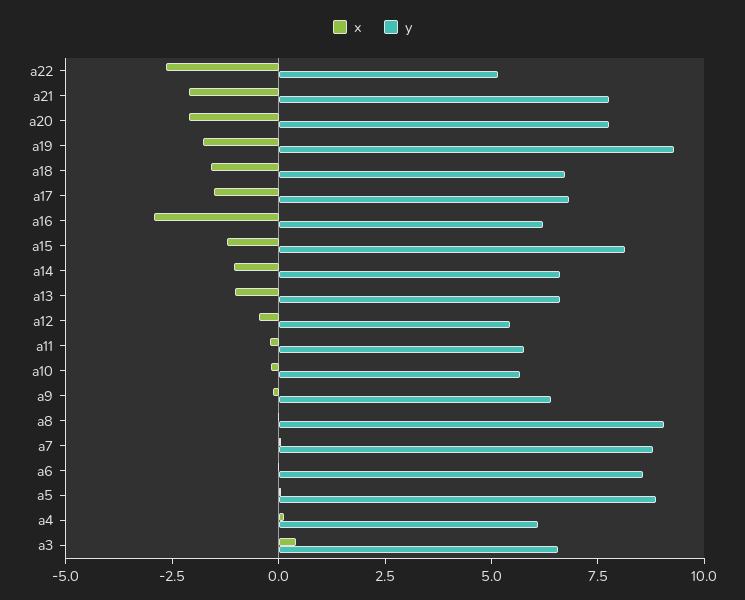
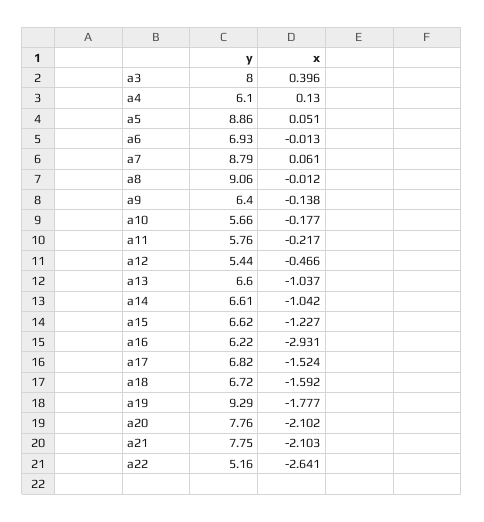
  {
    "x": {
      "a22": -2.641,
      "a21": -2.103,
      "a20": -2.102,
      "a19": -1.777,
      "a18": -1.592,
      "a17": -1.524,
      "a16": -2.931,
      "a15": -1.227,
      "a14": -1.042,
      "a13": -1.037,
      "a12": -0.466,
      "a11": -0.217,
      "a10": -0.177,
      "a9": -0.138,
      "a8": -0.012,
      "a7": 0.061,
      "a6": -0.013,
      "a5": 0.051,
      "a4": 0.13,
      "a3": 0.396
    },
    "y": {
      "a22": 5.16,
      "a21": 7.75,
      "a20": 7.76,
      "a19": 9.29,
      "a18": 6.72,
      "a17": 6.82,
      "a16": 6.22,
-     "a15": 8,
+     "a15": 6.62,
      "a14": 6.61,
      "a13": 6.6,
      "a12": 5.44,
      "a11": 5.76,
      "a10": 5.66,
      "a9": 6.4,
      "a8": 9.06,
      "a7": 8.79,
-     "a6": 8.5,
+     "a6": 6.93,
      "a5": 8.86,
      "a4": 6.1,
-     "a3": 6.5
+     "a3": 8
    }
  }

